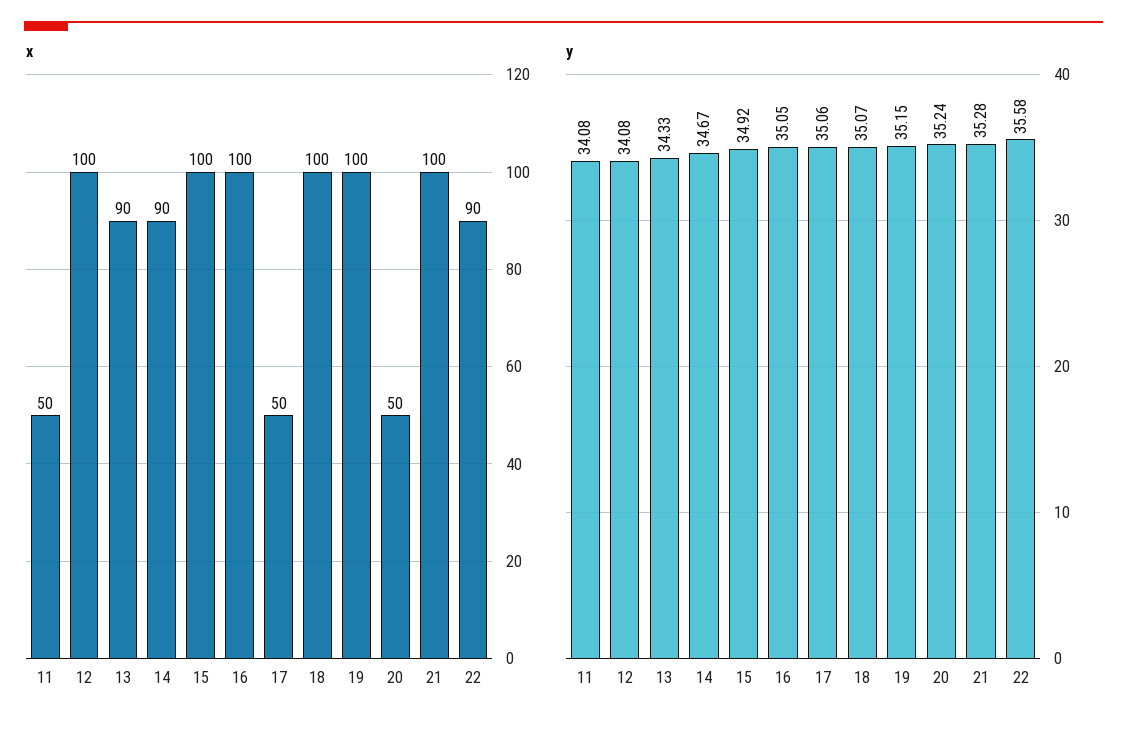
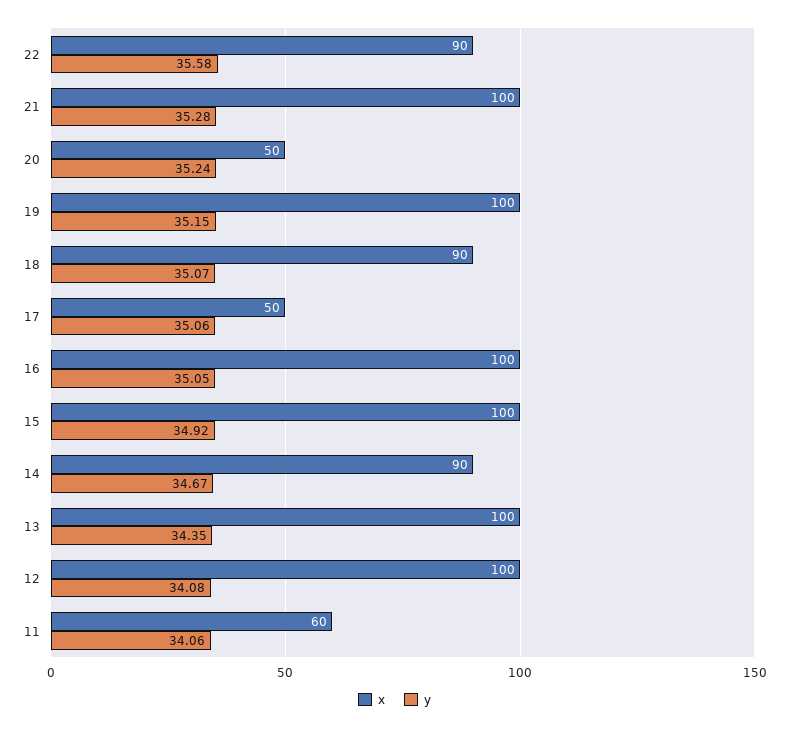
  {
    "x": {
-     "11": 50,
+     "11": 60,
      "12": 100,
-     "13": 90,
+     "13": 100,
      "14": 90,
      "15": 100,
      "16": 100,
      "17": 50,
-     "18": 100,
+     "18": 90,
      "19": 100,
      "20": 50,
      "21": 100,
      "22": 90
    },
    "y": {
-     "11": 34.08,
+     "11": 34.06,
      "12": 34.08,
-     "13": 34.33,
+     "13": 34.35,
      "14": 34.67,
      "15": 34.92,
      "16": 35.05,
      "17": 35.06,
      "18": 35.07,
      "19": 35.15,
      "20": 35.24,
      "21": 35.28,
      "22": 35.58
    }
  }

